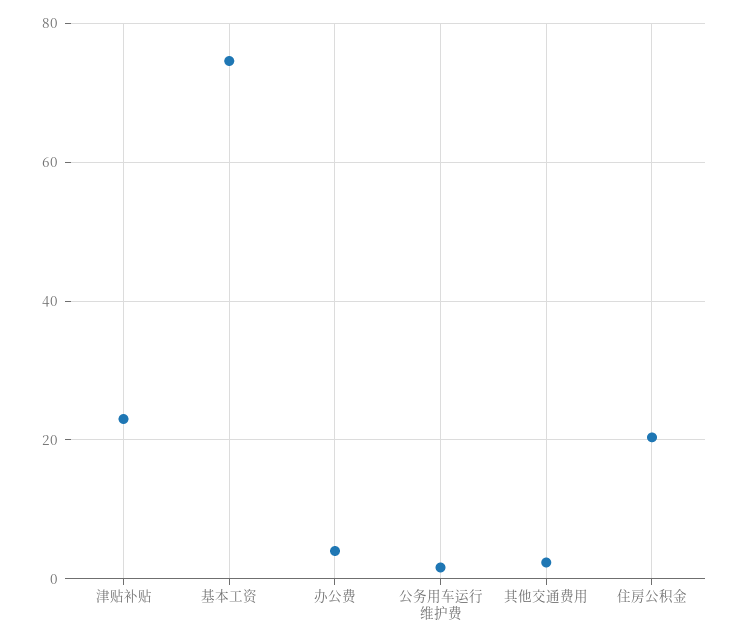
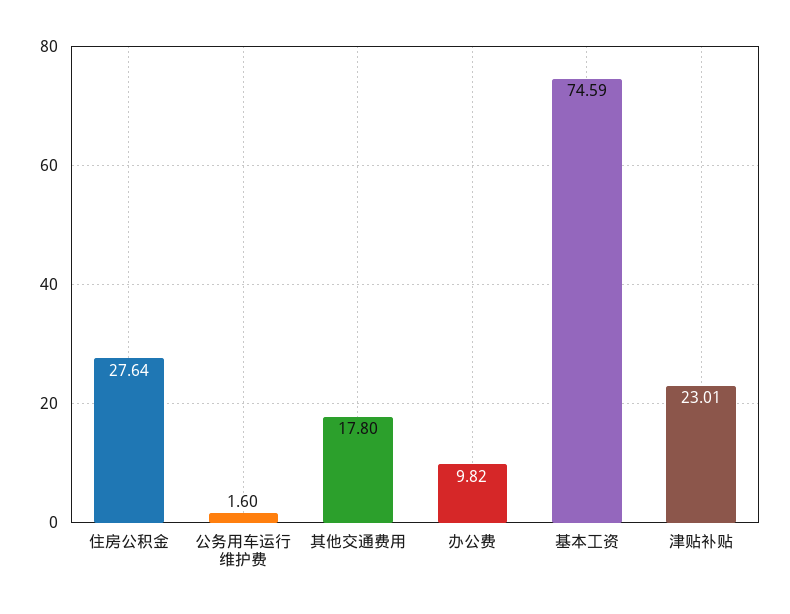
  {
    "津贴补贴": 23.01,
    "基本工资": 74.59,
-   "办公费": 4,
+   "办公费": 9.82,
    "公务用车运行维护费": 1.6,
-   "其他交通费用": 2,
+   "其他交通费用": 17.8,
-   "住房公积金": 20
+   "住房公积金": 27.64
  }

